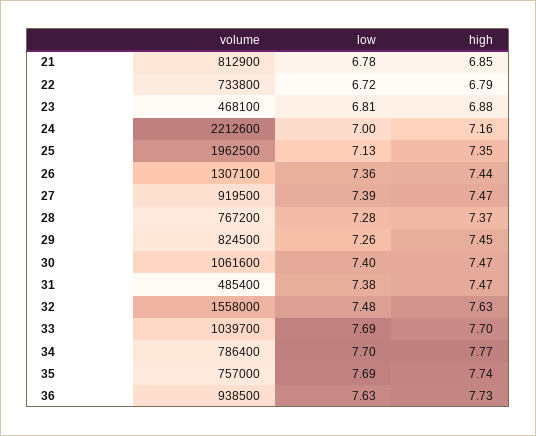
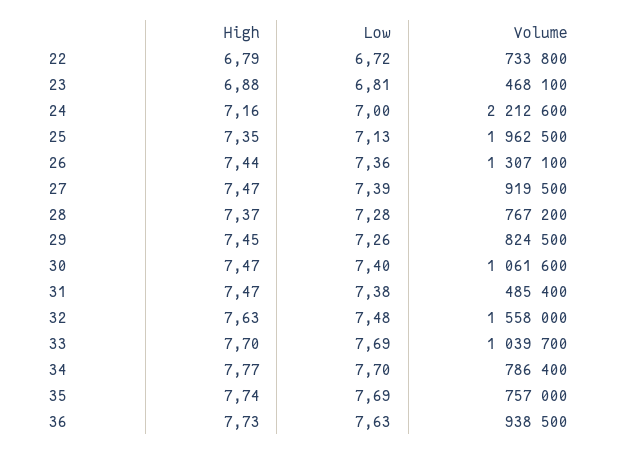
  {
    "volume": {
-     "21": 812900,
      "22": 733800,
      "23": 468100,
      "24": 2212600,
      "25": 1962500,
      "26": 1307100,
      "27": 919500,
      "28": 767200,
      "29": 824500,
      "30": 1061600,
      "31": 485400,
      "32": 1558000,
      "33": 1039700,
      "34": 786400,
      "35": 757000,
      "36": 938500
    },
    "low": {
-     "21": 6.78,
      "22": 6.72,
      "23": 6.81,
      "24": 7,
      "25": 7.13,
      "26": 7.36,
      "27": 7.39,
      "28": 7.28,
      "29": 7.26,
      "30": 7.4,
      "31": 7.38,
      "32": 7.48,
      "33": 7.69,
      "34": 7.7,
      "35": 7.69,
      "36": 7.63
    },
    "high": {
-     "21": 6.85,
      "22": 6.79,
      "23": 6.88,
      "24": 7.16,
      "25": 7.35,
      "26": 7.44,
      "27": 7.47,
      "28": 7.37,
      "29": 7.45,
      "30": 7.47,
      "31": 7.47,
      "32": 7.63,
      "33": 7.7,
      "34": 7.77,
      "35": 7.74,
      "36": 7.73
    }
  }

